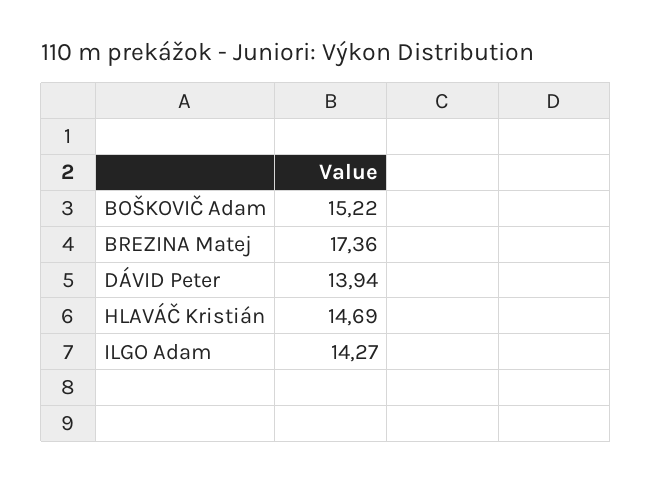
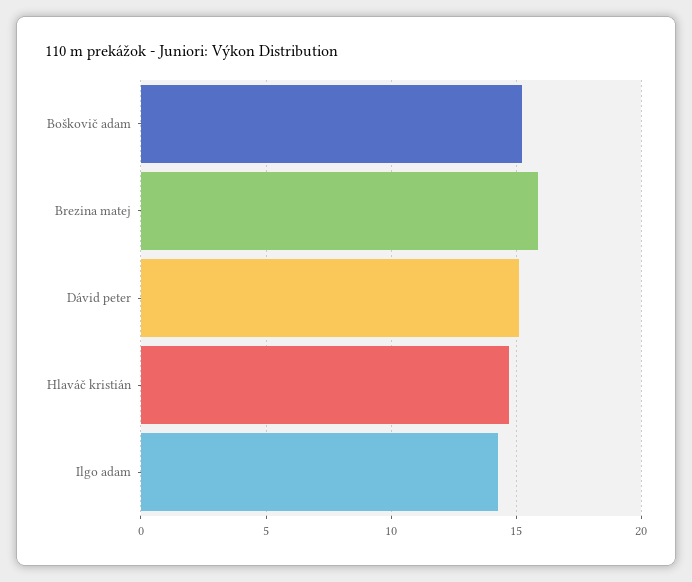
  {
    "BOŠKOVIČ Adam": 15.22,
-   "BREZINA Matej": 17.36,
+   "BREZINA Matej": 16,
-   "DÁVID Peter": 13.94,
+   "DÁVID Peter": 15,
    "HLAVÁČ Kristián": 14.69,
    "ILGO Adam": 14.27
  }

